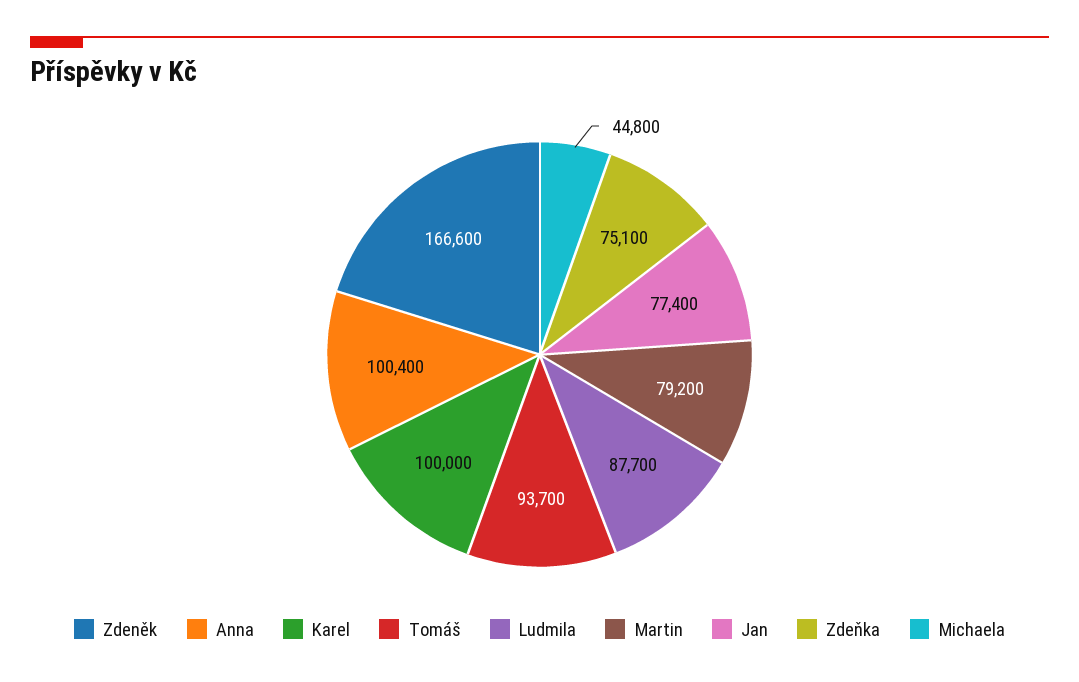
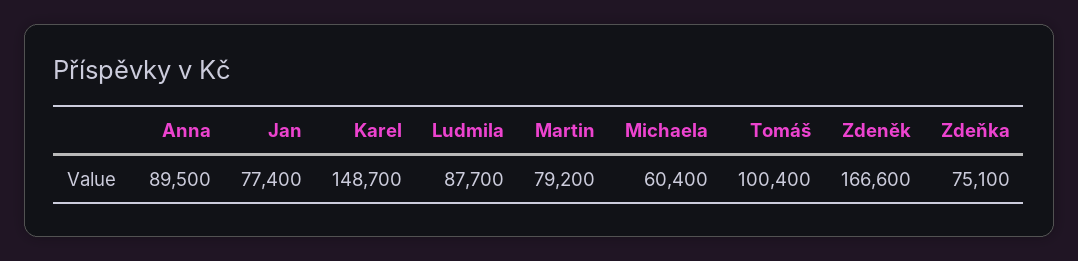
  {
    "Zdeněk": 166600,
-   "Anna": 100400,
+   "Anna": 89500,
-   "Karel": 100000,
+   "Karel": 148700,
-   "Tomáš": 93700,
+   "Tomáš": 100400,
    "Ludmila": 87700,
    "Martin": 79200,
    "Jan": 77400,
    "Zdeňka": 75100,
-   "Michaela": 44800
+   "Michaela": 60400
  }

